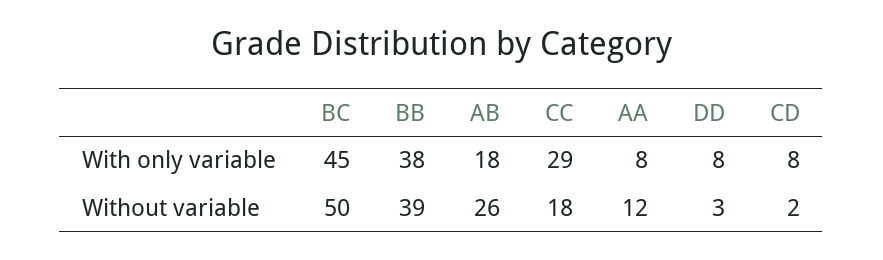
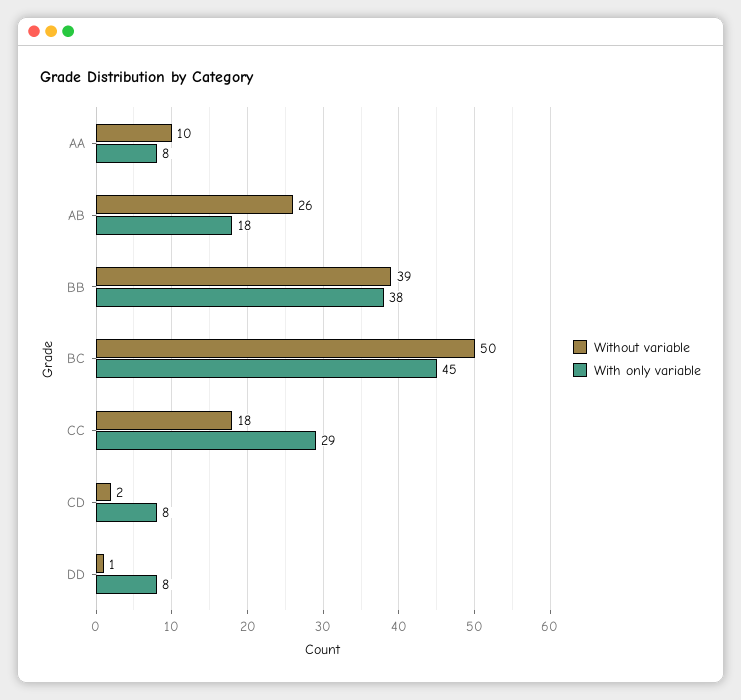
  {
    "With only variable": {
      "BC": 45,
      "BB": 38,
      "AB": 18,
      "CC": 29,
      "AA": 8,
      "DD": 8,
      "CD": 8
    },
    "Without variable": {
      "BC": 50,
      "BB": 39,
      "AB": 26,
      "CC": 18,
-     "AA": 12,
+     "AA": 10,
-     "DD": 3,
+     "DD": 1,
      "CD": 2
    }
  }

